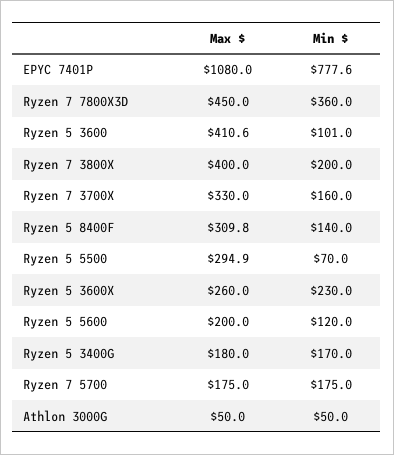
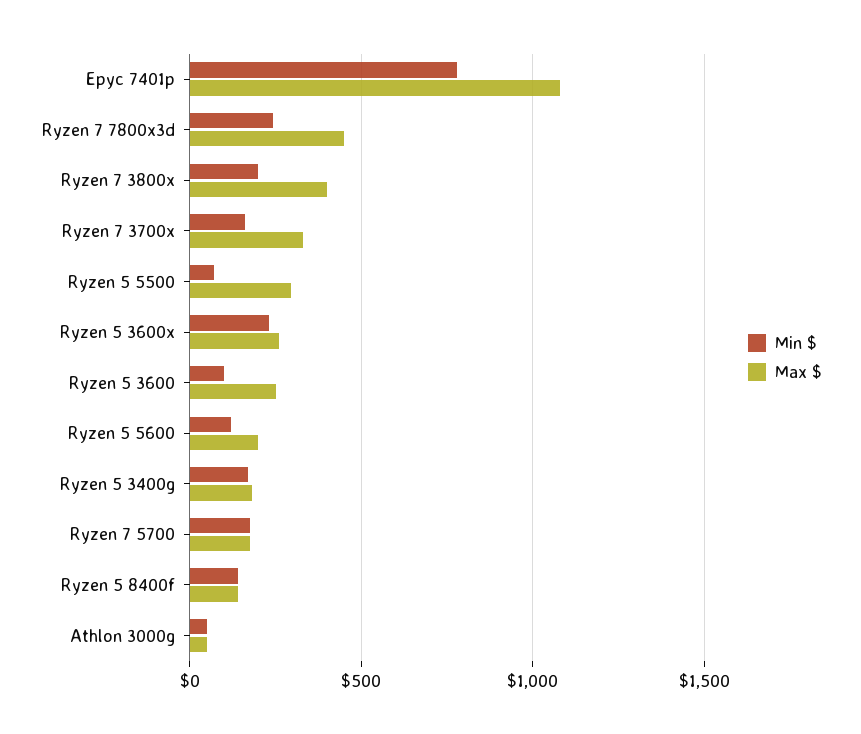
  {
    "Max $": {
      "EPYC 7401P": 1080,
      "Ryzen 7 7800X3D": 450,
-     "Ryzen 5 3600": 410.6,
+     "Ryzen 5 3600": 250,
      "Ryzen 7 3800X": 400,
      "Ryzen 7 3700X": 330,
-     "Ryzen 5 8400F": 309.8,
+     "Ryzen 5 8400F": 150,
      "Ryzen 5 5500": 294.9,
      "Ryzen 5 3600X": 260,
      "Ryzen 5 5600": 200,
      "Ryzen 5 3400G": 180,
      "Ryzen 7 5700": 175,
      "Athlon 3000G": 50
    },
    "Min $": {
      "EPYC 7401P": 777.6,
-     "Ryzen 7 7800X3D": 360,
+     "Ryzen 7 7800X3D": 250,
      "Ryzen 5 3600": 101,
      "Ryzen 7 3800X": 200,
      "Ryzen 7 3700X": 160,
      "Ryzen 5 8400F": 140,
      "Ryzen 5 5500": 70,
      "Ryzen 5 3600X": 230,
      "Ryzen 5 5600": 120,
      "Ryzen 5 3400G": 170,
      "Ryzen 7 5700": 175,
      "Athlon 3000G": 50
    }
  }

